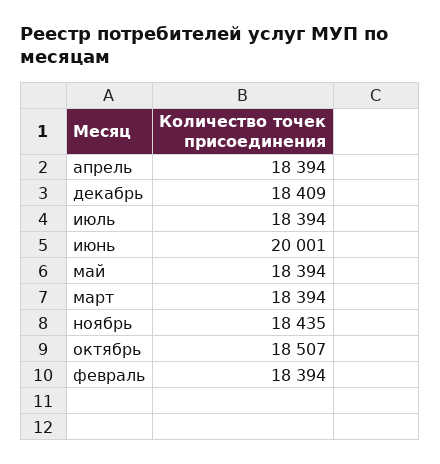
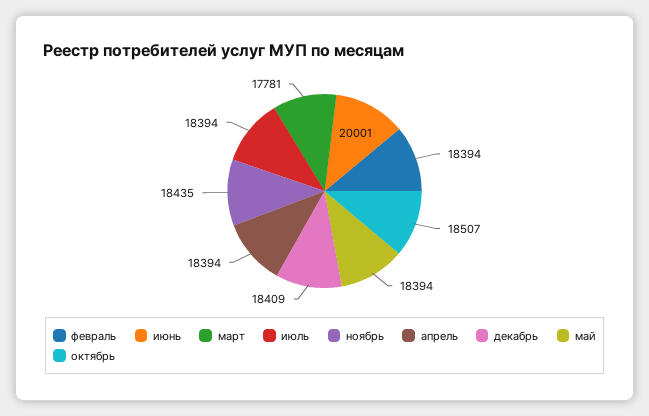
  {
    "апрель": 18394,
    "декабрь": 18409,
    "июль": 18394,
    "июнь": 20001,
    "май": 18394,
-   "март": 18394,
+   "март": 17781,
    "ноябрь": 18435,
    "октябрь": 18507,
    "февраль": 18394
  }

